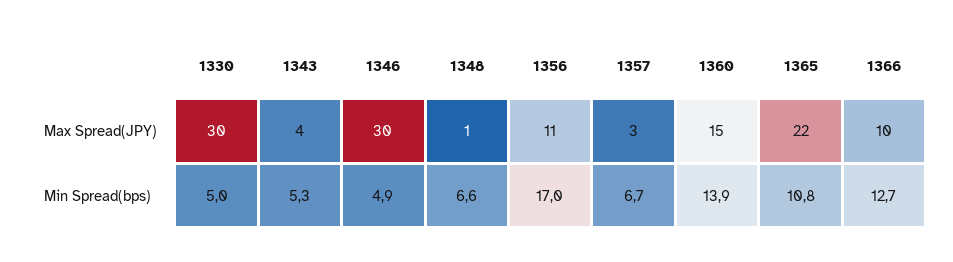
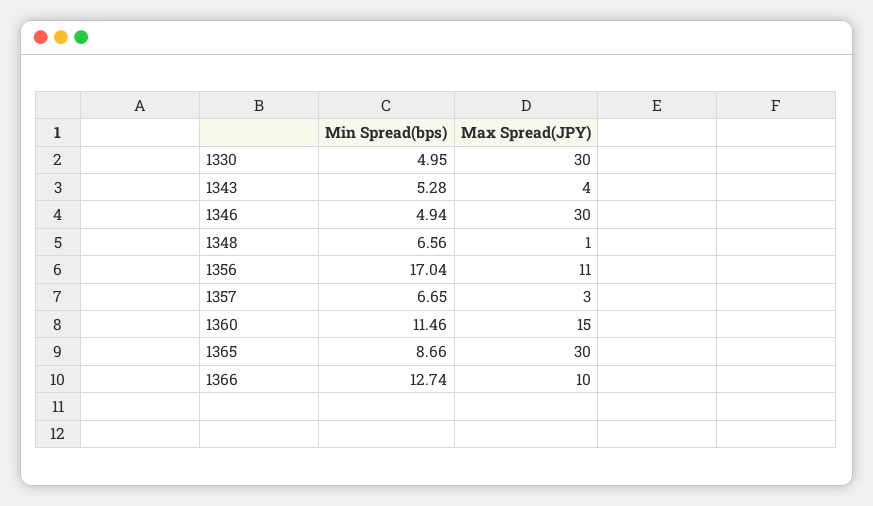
  {
    "1330": {
      "Max Spread(JPY)": 30,
      "Min Spread(bps)": 4.95
    },
    "1343": {
      "Max Spread(JPY)": 4,
      "Min Spread(bps)": 5.28
    },
    "1346": {
      "Max Spread(JPY)": 30,
      "Min Spread(bps)": 4.94
    },
    "1348": {
      "Max Spread(JPY)": 1,
      "Min Spread(bps)": 6.56
    },
    "1356": {
      "Max Spread(JPY)": 11,
      "Min Spread(bps)": 17.04
    },
    "1357": {
      "Max Spread(JPY)": 3,
      "Min Spread(bps)": 6.65
    },
    "1360": {
      "Max Spread(JPY)": 15,
-     "Min Spread(bps)": 13.9
+     "Min Spread(bps)": 11.46
    },
    "1365": {
-     "Max Spread(JPY)": 22,
+     "Max Spread(JPY)": 30,
-     "Min Spread(bps)": 10.8
+     "Min Spread(bps)": 8.66
    },
    "1366": {
      "Max Spread(JPY)": 10,
      "Min Spread(bps)": 12.74
    }
  }

